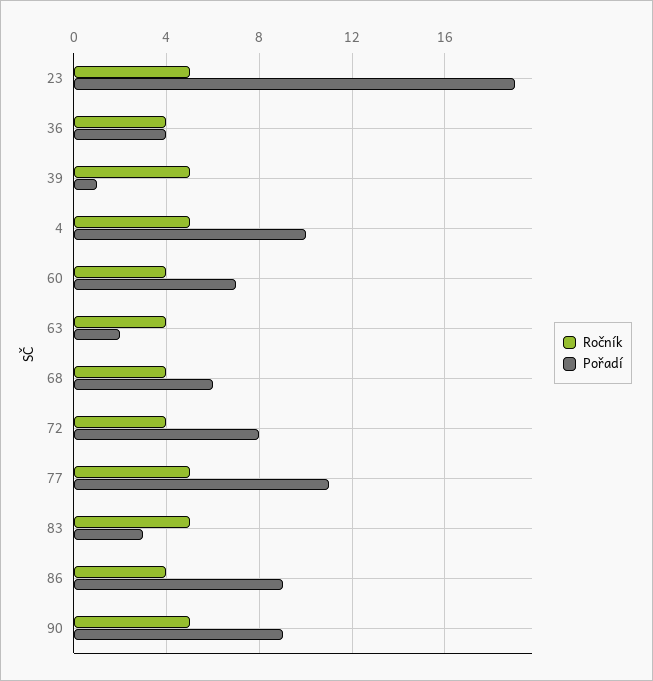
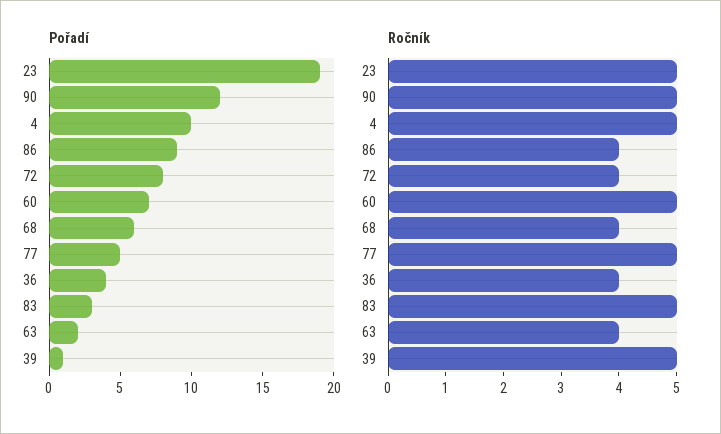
  {
    "Ročník": {
      "23": 5,
      "36": 4,
      "39": 5,
      "4": 5,
-     "60": 4,
+     "60": 5,
      "63": 4,
      "68": 4,
      "72": 4,
      "77": 5,
      "83": 5,
      "86": 4,
      "90": 5
    },
    "Pořadí": {
      "23": 19,
      "36": 4,
      "39": 1,
      "4": 10,
      "60": 7,
      "63": 2,
      "68": 6,
      "72": 8,
-     "77": 11,
+     "77": 5,
      "83": 3,
      "86": 9,
-     "90": 9
+     "90": 12
    }
  }

